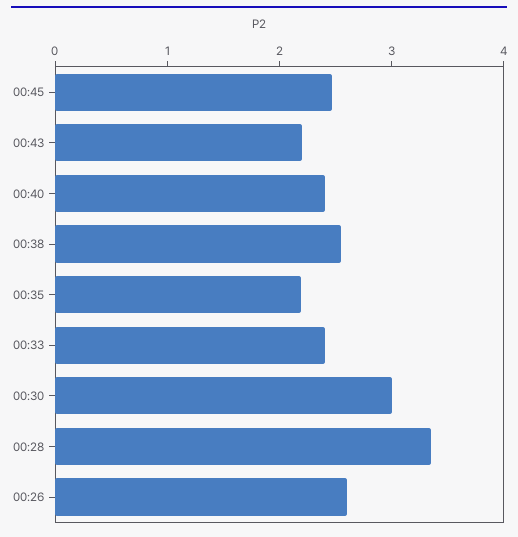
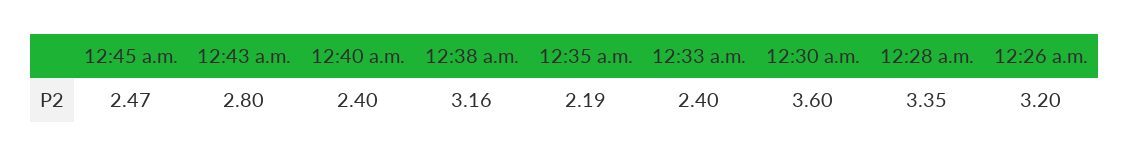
  {
    "00:45": 2.47,
-   "00:43": 2.2,
+   "00:43": 2.8,
    "00:40": 2.4,
-   "00:38": 2.6,
+   "00:38": 3.16,
    "00:35": 2.19,
    "00:33": 2.4,
-   "00:30": 3,
+   "00:30": 3.6,
    "00:28": 3.35,
-   "00:26": 2.6
+   "00:26": 3.2
  }

